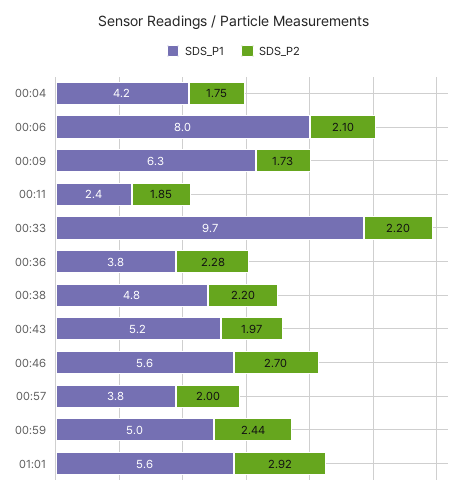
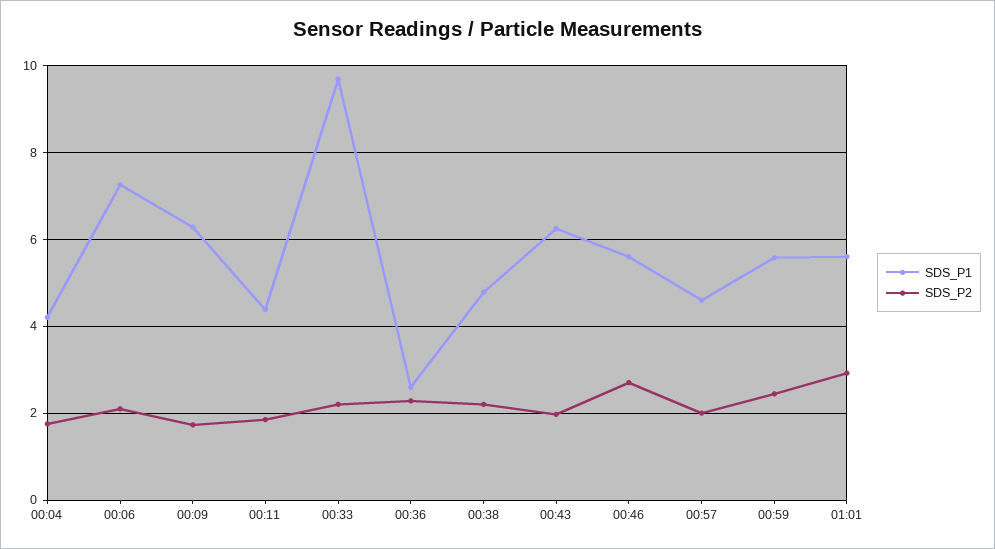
  {
    "SDS_P1": {
      "00:04": 4.2,
-     "00:06": 8,
+     "00:06": 7.2,
      "00:09": 6.3,
-     "00:11": 2.4,
+     "00:11": 4.4,
      "00:33": 9.7,
-     "00:36": 3.8,
+     "00:36": 2.6,
      "00:38": 4.8,
-     "00:43": 5.2,
+     "00:43": 6.2,
      "00:46": 5.6,
-     "00:57": 3.8,
+     "00:57": 4.6,
-     "00:59": 5,
+     "00:59": 5.6,
      "01:01": 5.6
    },
    "SDS_P2": {
      "00:04": 1.75,
      "00:06": 2.1,
      "00:09": 1.73,
      "00:11": 1.85,
      "00:33": 2.2,
      "00:36": 2.28,
      "00:38": 2.2,
      "00:43": 1.97,
      "00:46": 2.7,
      "00:57": 2,
      "00:59": 2.44,
      "01:01": 2.92
    }
  }

